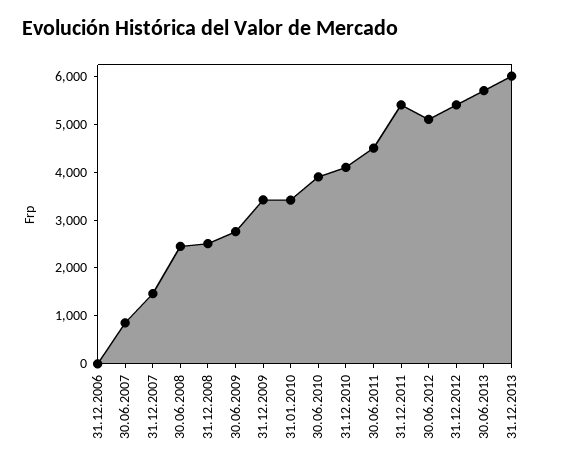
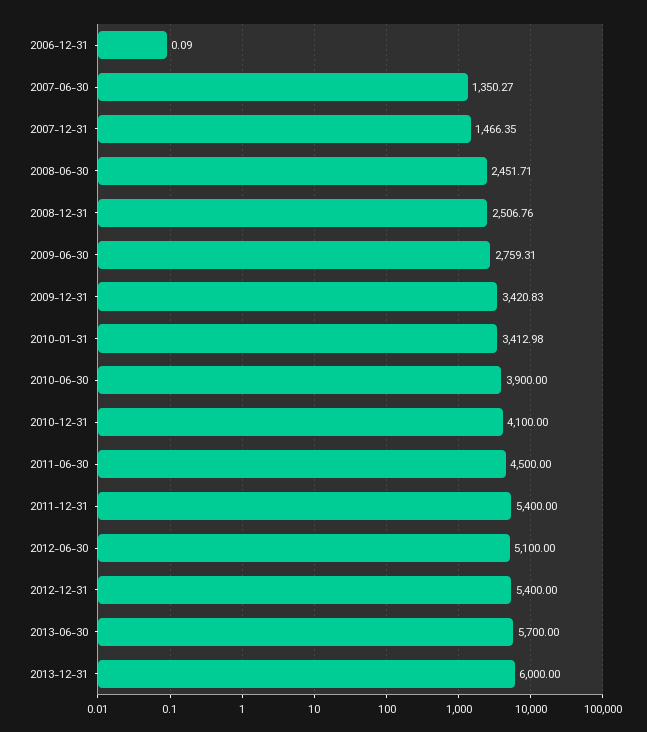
  {
    "31.12.2006": 0.09,
-   "30.06.2007": 800,
+   "30.06.2007": 1350.27,
    "31.12.2007": 1466.35,
    "30.06.2008": 2451.71,
    "31.12.2008": 2506.76,
    "30.06.2009": 2759.31,
    "31.12.2009": 3420.83,
    "31.01.2010": 3412.98,
    "30.06.2010": 3900,
    "31.12.2010": 4100,
    "30.06.2011": 4500,
    "31.12.2011": 5400,
    "30.06.2012": 5100,
    "31.12.2012": 5400,
    "30.06.2013": 5700,
    "31.12.2013": 6000
  }

